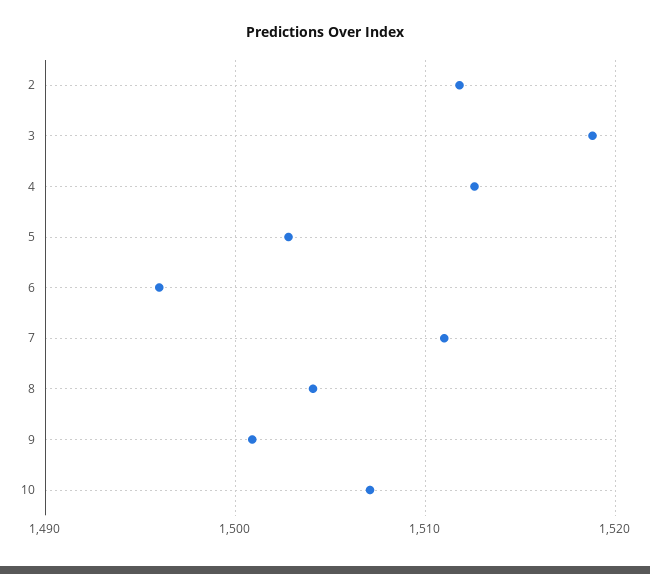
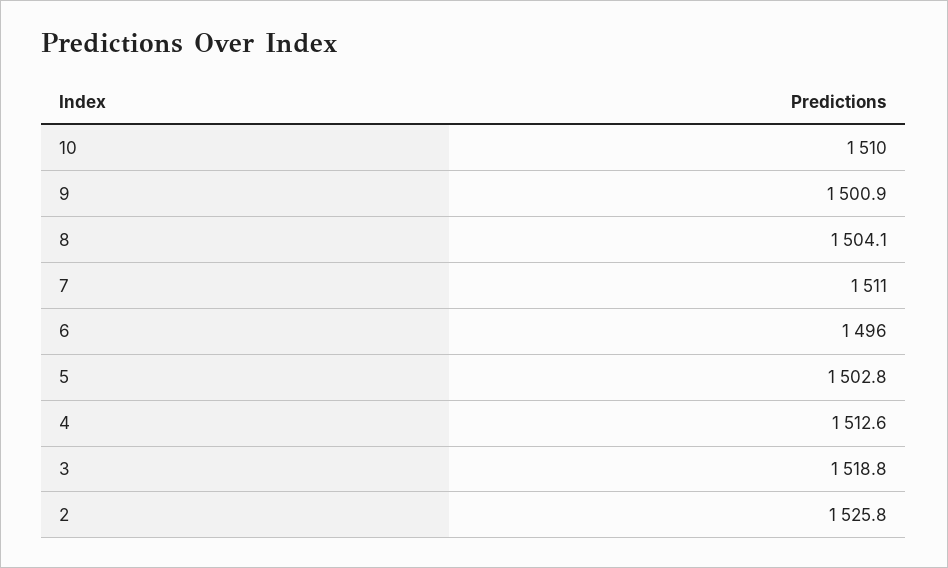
  {
-   "2": 1512,
+   "2": 1525.8,
    "3": 1518.8,
    "4": 1512.6,
    "5": 1502.8,
    "6": 1496,
    "7": 1511,
    "8": 1504.1,
    "9": 1500.9,
-   "10": 1507
+   "10": 1510
  }

